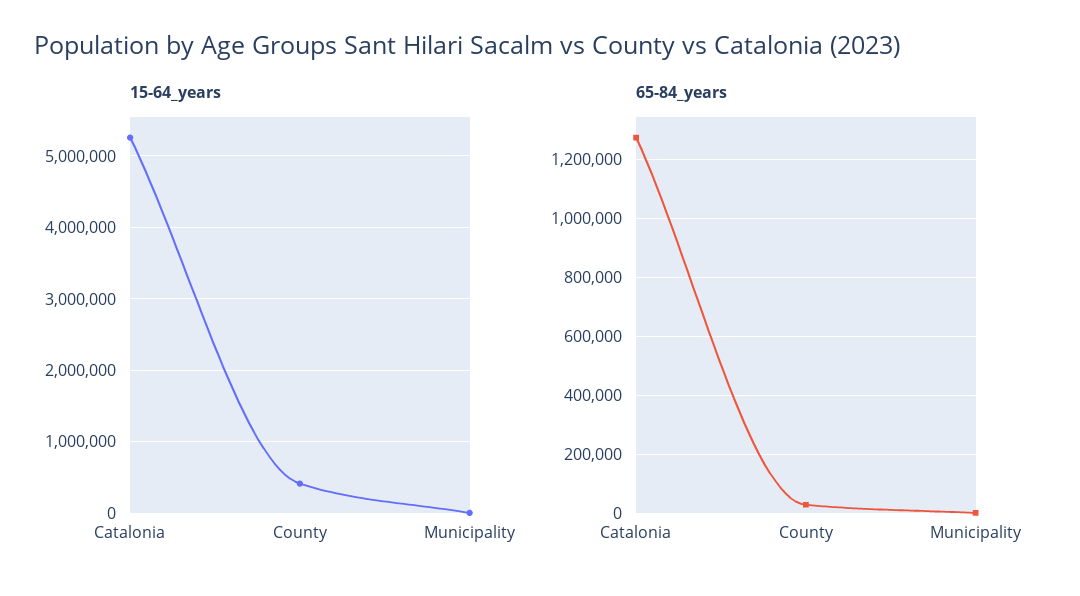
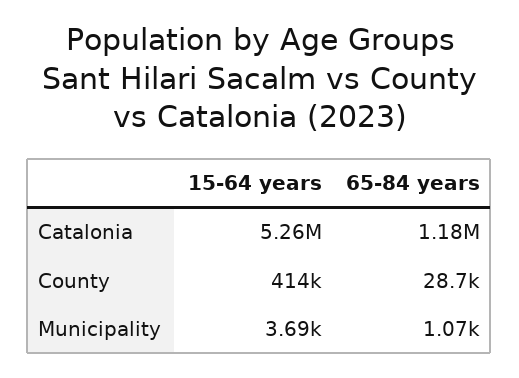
  {
    "15-64_years": {
      "Catalonia": 5260000,
      "County": 414000,
      "Municipality": 3690
    },
    "65-84_years": {
-     "Catalonia": 1275000,
+     "Catalonia": 1180000,
      "County": 28700,
      "Municipality": 1070
    }
  }

